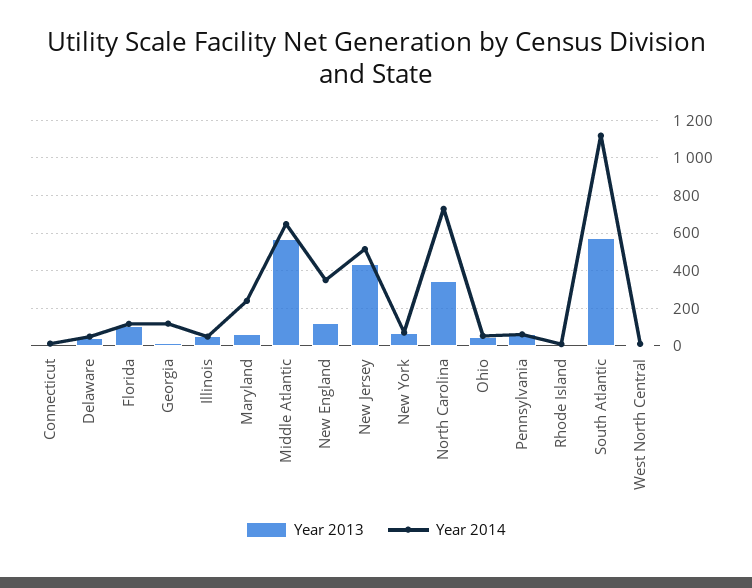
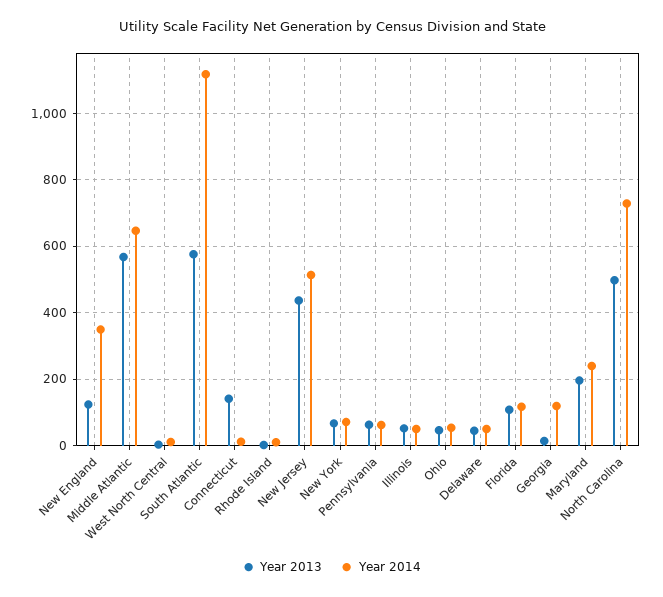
  {
    "Year 2013": {
-     "Connecticut": 0,
+     "Connecticut": 140,
      "Delaware": 40,
      "Florida": 100,
      "Georgia": 20,
      "Illinois": 60,
-     "Maryland": 50,
+     "Maryland": 200,
      "Middle Atlantic": 560,
      "New England": 120,
      "New Jersey": 440,
      "New York": 60,
-     "North Carolina": 350,
+     "North Carolina": 500,
      "Ohio": 40,
      "Pennsylvania": 60,
      "Rhode Island": 0,
      "South Atlantic": 580,
      "West North Central": 0
    },
    "Year 2014": {
      "Connecticut": 20,
      "Delaware": 60,
      "Florida": 120,
      "Georgia": 120,
      "Illinois": 60,
      "Maryland": 240,
      "Middle Atlantic": 640,
      "New England": 360,
      "New Jersey": 520,
      "New York": 80,
      "North Carolina": 720,
      "Ohio": 60,
      "Pennsylvania": 60,
      "Rhode Island": 20,
      "South Atlantic": 1120,
      "West North Central": 20
    }
  }

